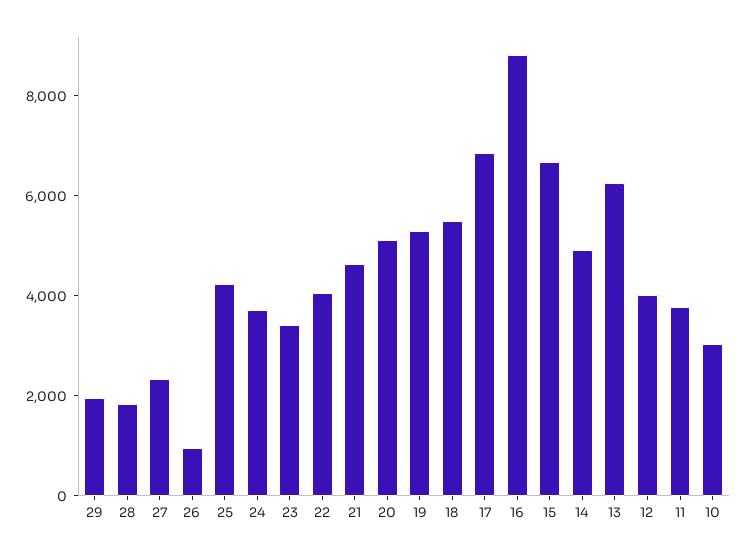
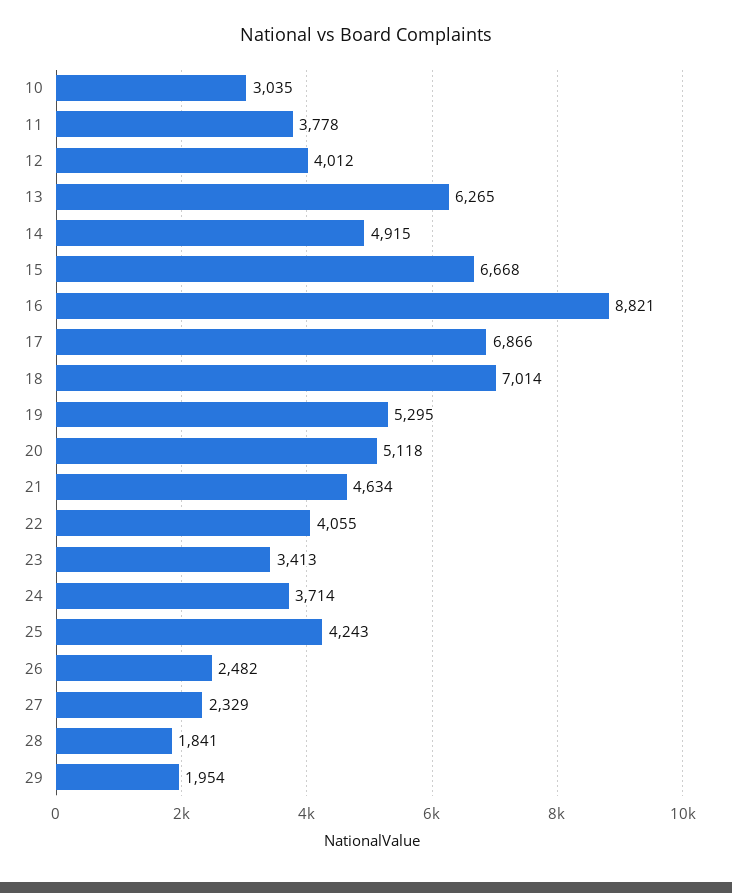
  {
    "29": 1954,
    "28": 1841,
    "27": 2329,
-   "26": 1000,
+   "26": 2482,
    "25": 4243,
    "24": 3714,
    "23": 3413,
    "22": 4055,
    "21": 4634,
    "20": 5118,
    "19": 5295,
-   "18": 5500,
+   "18": 7014,
    "17": 6866,
    "16": 8821,
    "15": 6668,
    "14": 4915,
    "13": 6265,
    "12": 4012,
    "11": 3778,
    "10": 3035
  }

